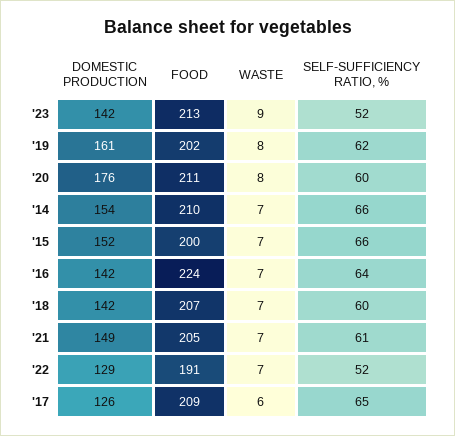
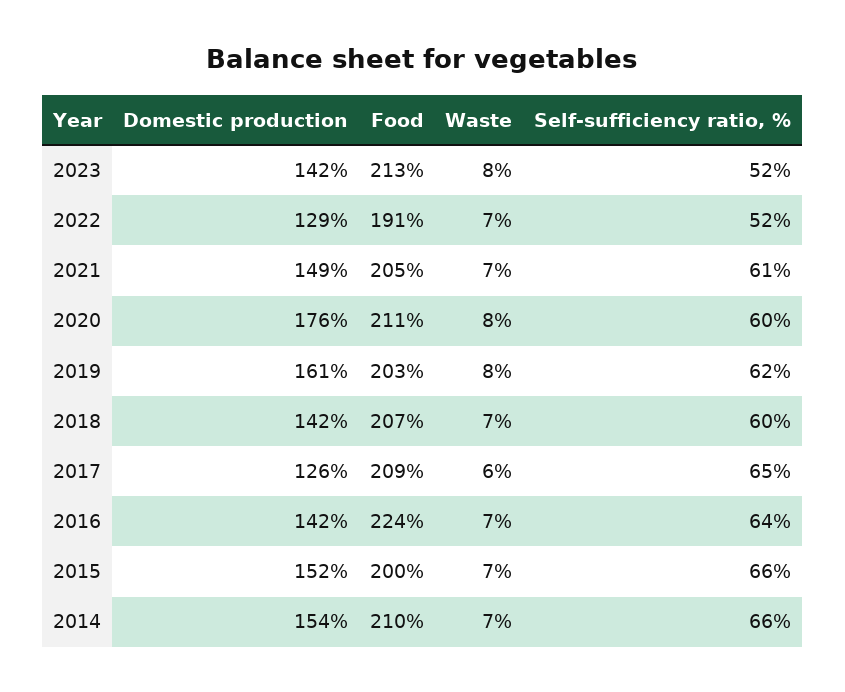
  {
    "DOMESTIC PRODUCTION": {
      "'23": 142,
      "'19": 161,
      "'20": 176,
      "'14": 154,
      "'15": 152,
      "'16": 142,
      "'18": 142,
      "'21": 149,
      "'22": 129,
      "'17": 126
    },
    "FOOD": {
      "'23": 213,
-     "'19": 202,
+     "'19": 203,
      "'20": 211,
      "'14": 210,
      "'15": 200,
      "'16": 224,
      "'18": 207,
      "'21": 205,
      "'22": 191,
      "'17": 209
    },
    "WASTE": {
-     "'23": 9,
+     "'23": 8,
      "'19": 8,
      "'20": 8,
      "'14": 7,
      "'15": 7,
      "'16": 7,
      "'18": 7,
      "'21": 7,
      "'22": 7,
      "'17": 6
    },
    "SELF-SUFFICIENCY RATIO, %": {
      "'23": 52,
      "'19": 62,
      "'20": 60,
      "'14": 66,
      "'15": 66,
      "'16": 64,
      "'18": 60,
      "'21": 61,
      "'22": 52,
      "'17": 65
    }
  }

